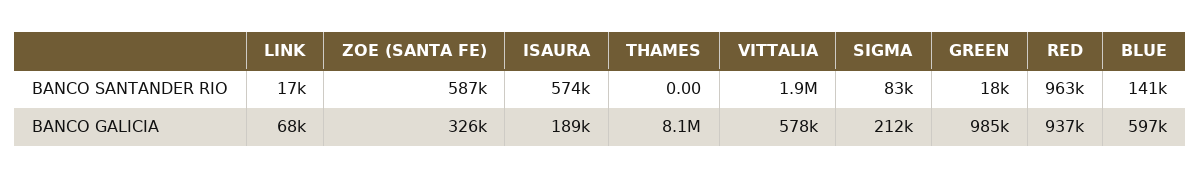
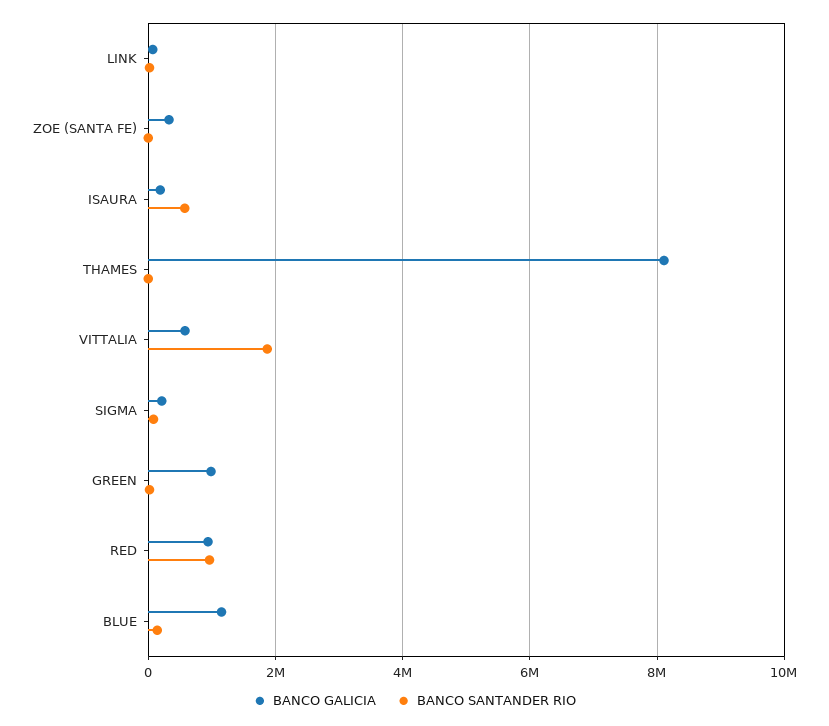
  {
    "BANCO SANTANDER RIO": {
      "LINK": 17000,
-     "ZOE (SANTA FE)": 587000,
+     "ZOE (SANTA FE)": 0,
      "ISAURA": 574000,
      "THAMES": 0,
      "VITTALIA": 1900000,
      "SIGMA": 83000,
      "GREEN": 18000,
      "RED": 963000,
      "BLUE": 141000
    },
    "BANCO GALICIA": {
      "LINK": 68000,
      "ZOE (SANTA FE)": 326000,
      "ISAURA": 189000,
      "THAMES": 8100000,
      "VITTALIA": 578000,
      "SIGMA": 212000,
      "GREEN": 985000,
      "RED": 937000,
-     "BLUE": 597000
+     "BLUE": 1200000
    }
  }

